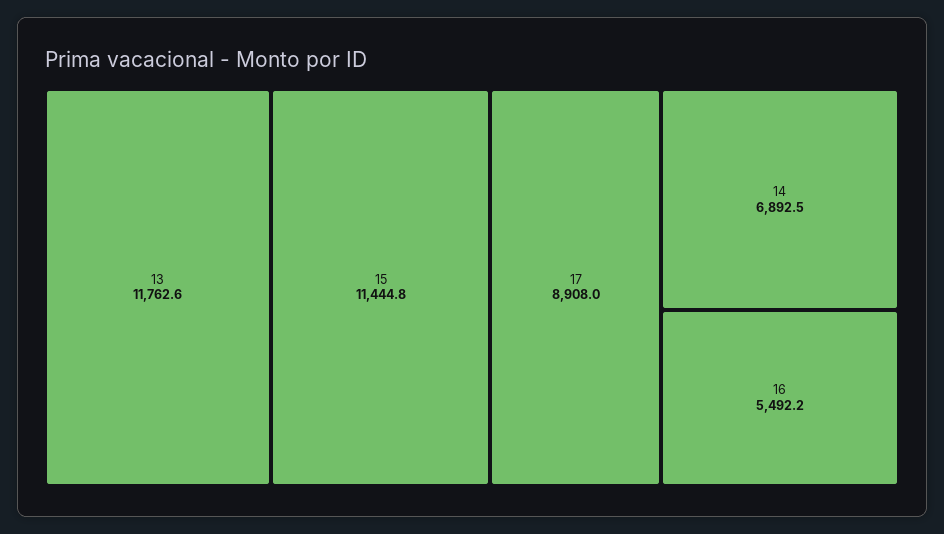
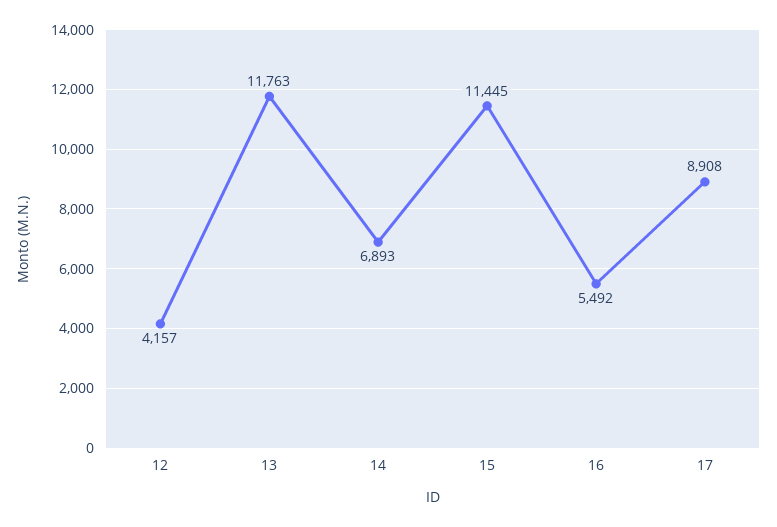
  {
    "13": 11762.6,
    "15": 11444.8,
    "17": 8908,
    "14": 6892.5,
-   "16": 5492.2
+   "16": 5492.2,
+   "12": 4157
  }

